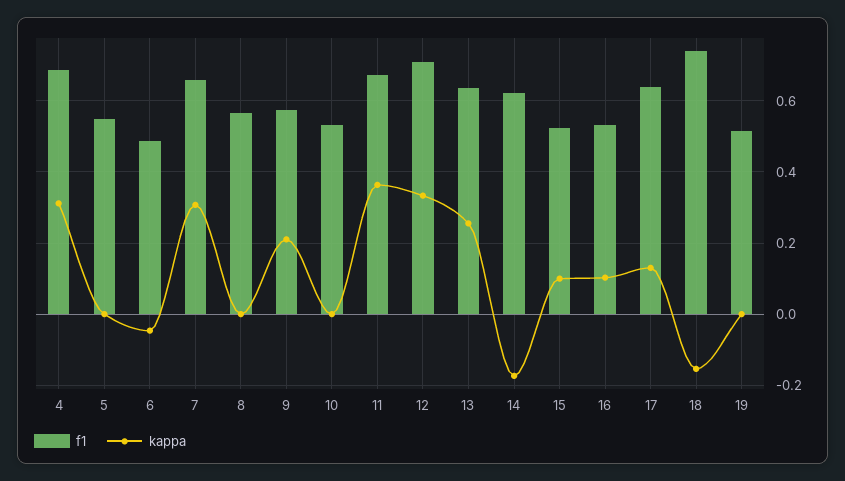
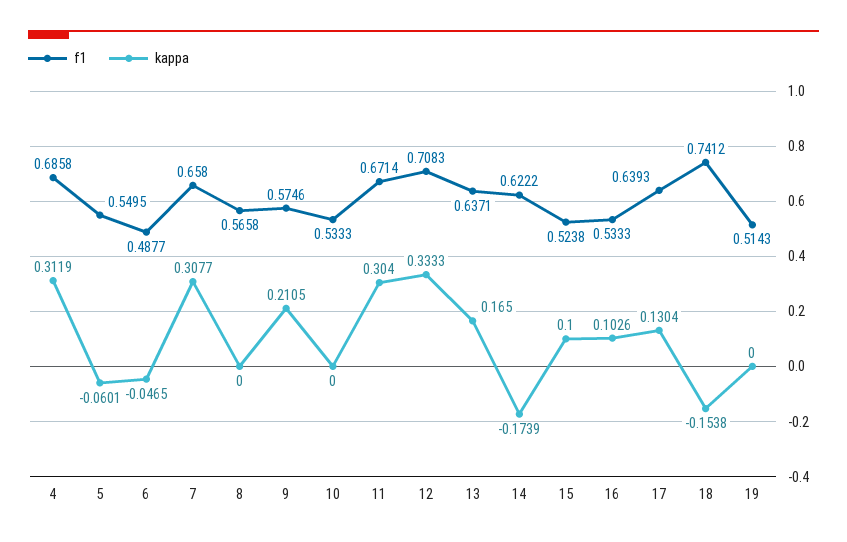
  {
    "f1": {
      "4": 0.6858,
      "5": 0.5495,
      "6": 0.4877,
      "7": 0.658,
      "8": 0.5658,
      "9": 0.5746,
      "10": 0.5333,
      "11": 0.6714,
      "12": 0.7083,
      "13": 0.6371,
      "14": 0.6222,
      "15": 0.5238,
      "16": 0.5333,
      "17": 0.6393,
      "18": 0.7412,
      "19": 0.5143
    },
    "kappa": {
      "4": 0.3119,
-     "5": 0,
+     "5": -0.0601,
      "6": -0.0465,
      "7": 0.3077,
      "8": 0,
      "9": 0.2105,
      "10": 0,
-     "11": 0.36,
+     "11": 0.304,
      "12": 0.3333,
-     "13": 0.26,
+     "13": 0.165,
      "14": -0.1739,
      "15": 0.1,
      "16": 0.1026,
      "17": 0.1304,
      "18": -0.1538,
      "19": 0
    }
  }

